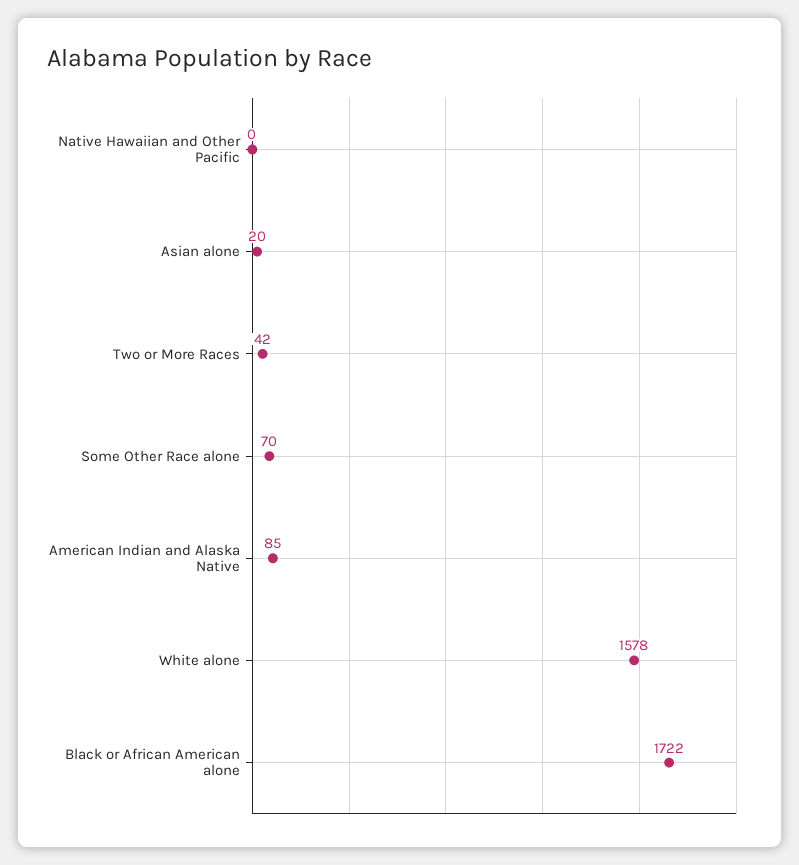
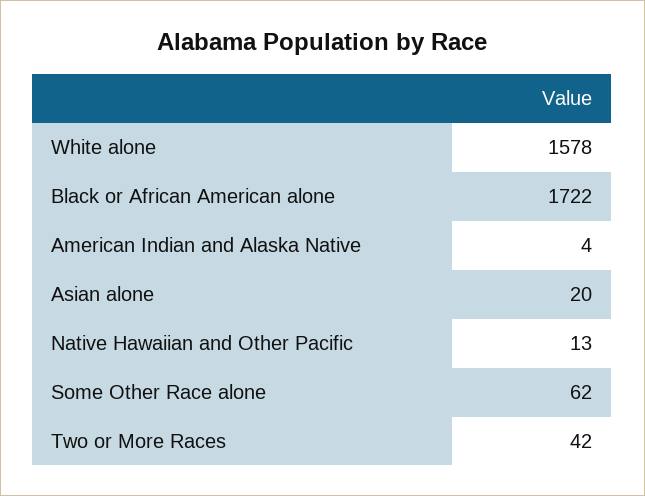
  {
-   "Native Hawaiian and Other Pacific": 0,
+   "Native Hawaiian and Other Pacific": 13,
    "Asian alone": 20,
    "Two or More Races": 42,
-   "Some Other Race alone": 70,
+   "Some Other Race alone": 62,
-   "American Indian and Alaska Native": 85,
+   "American Indian and Alaska Native": 4,
    "White alone": 1578,
    "Black or African American alone": 1722
  }

